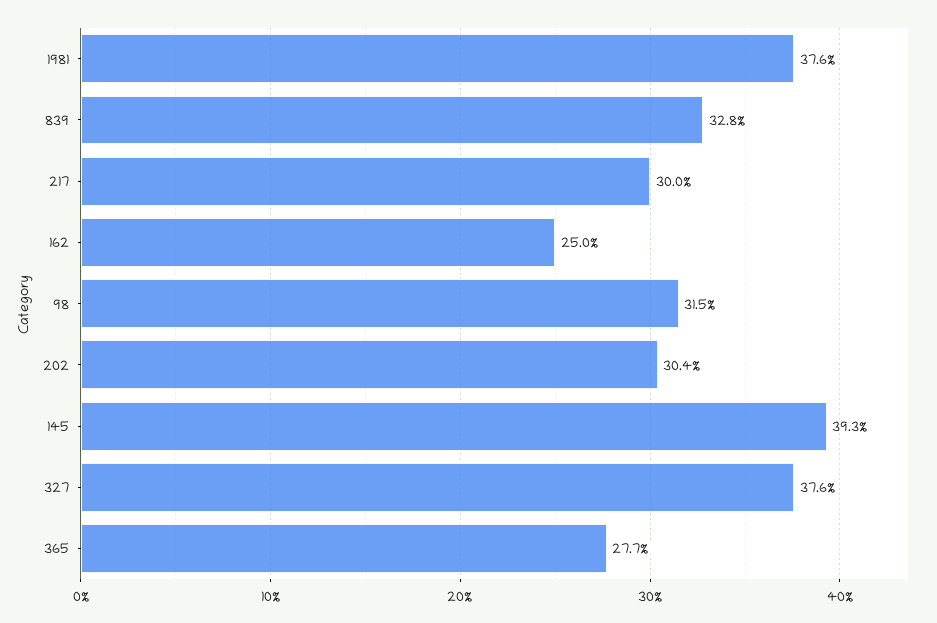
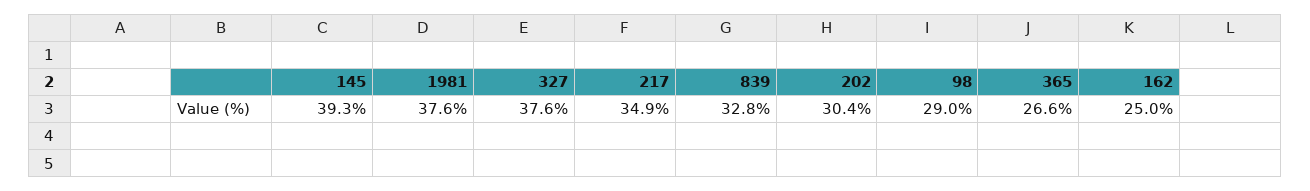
  {
    "1981": 37.6,
    "839": 32.8,
-   "217": 30,
+   "217": 34.9,
    "162": 25,
-   "98": 31.5,
+   "98": 29,
    "202": 30.4,
    "145": 39.3,
    "327": 37.6,
-   "365": 27.7
+   "365": 26.6
  }

